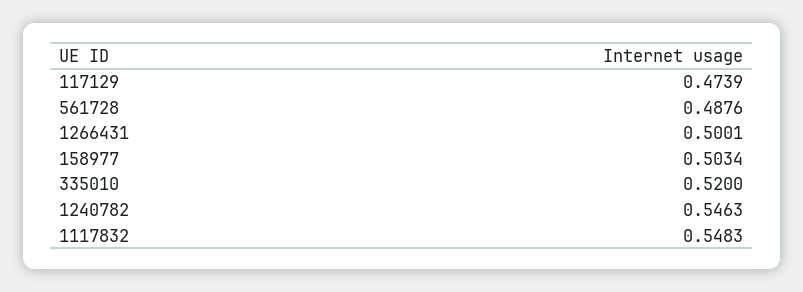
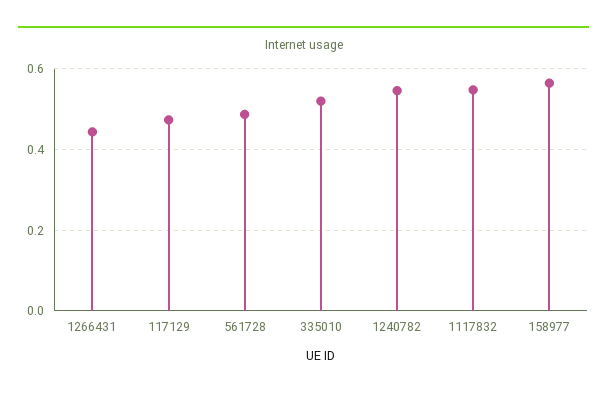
  {
    "117129": 0.4739,
    "561728": 0.4876,
-   "1266431": 0.5001,
+   "1266431": 0.44,
-   "158977": 0.5034,
+   "158977": 0.56,
    "335010": 0.52,
    "1240782": 0.5463,
    "1117832": 0.5483
  }

